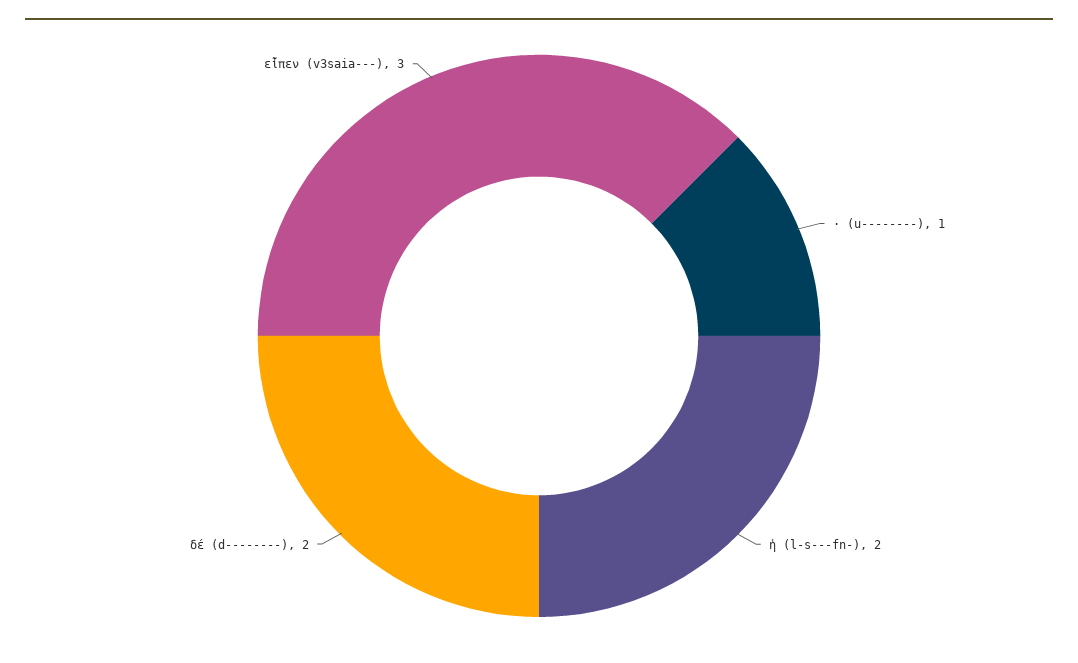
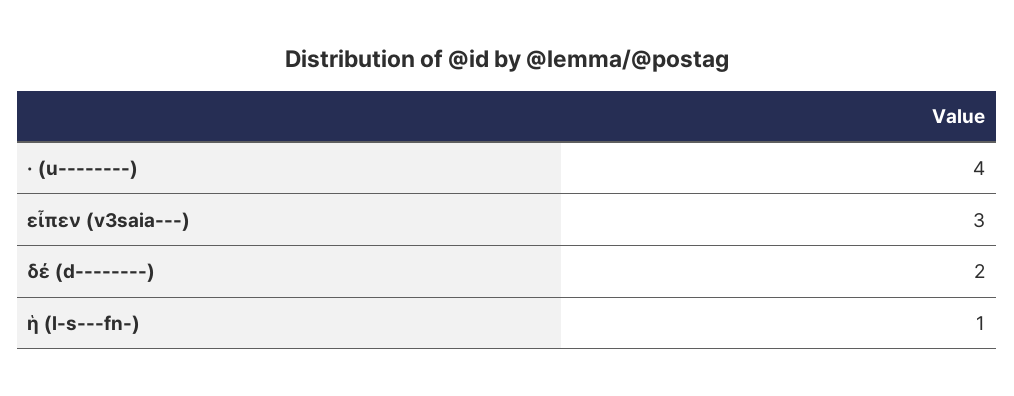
  {
-   "· (u--------)": 1,
+   "· (u--------)": 4,
-   "ἡ (l-s---fn-)": 2,
+   "ἡ (l-s---fn-)": 1,
    "δέ (d--------)": 2,
    "εἶπεν (v3saia---)": 3
  }

